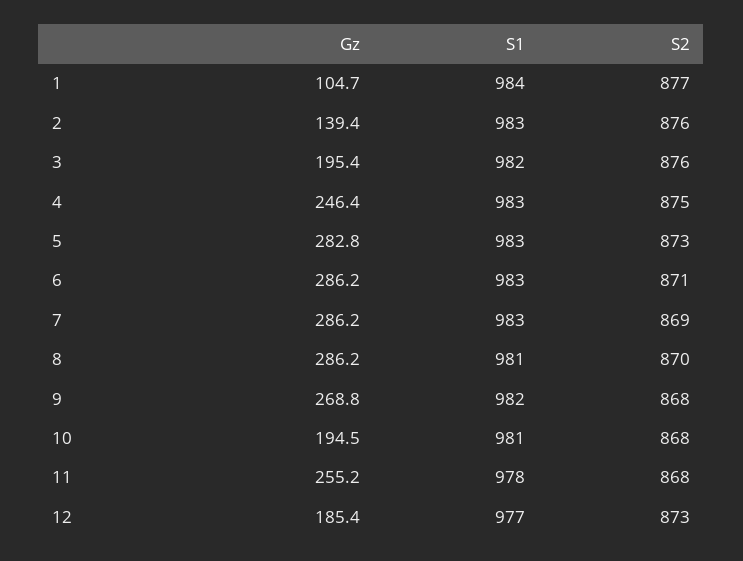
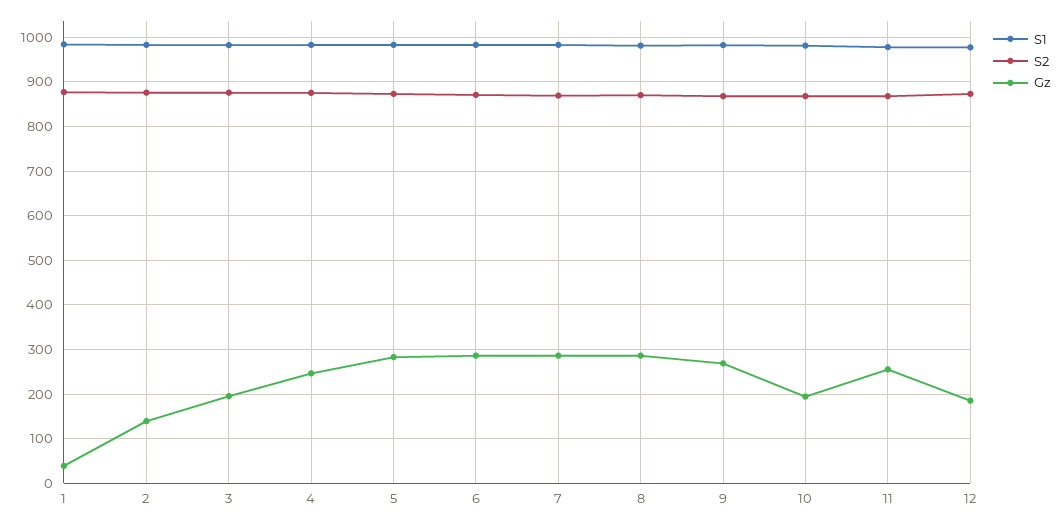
  {
    "Gz": {
-     "1": 104.7,
+     "1": 40,
      "2": 139.4,
      "3": 195.4,
      "4": 246.4,
      "5": 282.8,
      "6": 286.2,
      "7": 286.2,
      "8": 286.2,
      "9": 268.8,
      "10": 194.5,
      "11": 255.2,
      "12": 185.4
    },
    "S1": {
      "1": 984,
      "2": 983,
      "3": 982,
      "4": 983,
      "5": 983,
      "6": 983,
      "7": 983,
      "8": 981,
      "9": 982,
      "10": 981,
      "11": 978,
      "12": 977
    },
    "S2": {
      "1": 877,
      "2": 876,
      "3": 876,
      "4": 875,
      "5": 873,
      "6": 871,
      "7": 869,
      "8": 870,
      "9": 868,
      "10": 868,
      "11": 868,
      "12": 873
    }
  }

